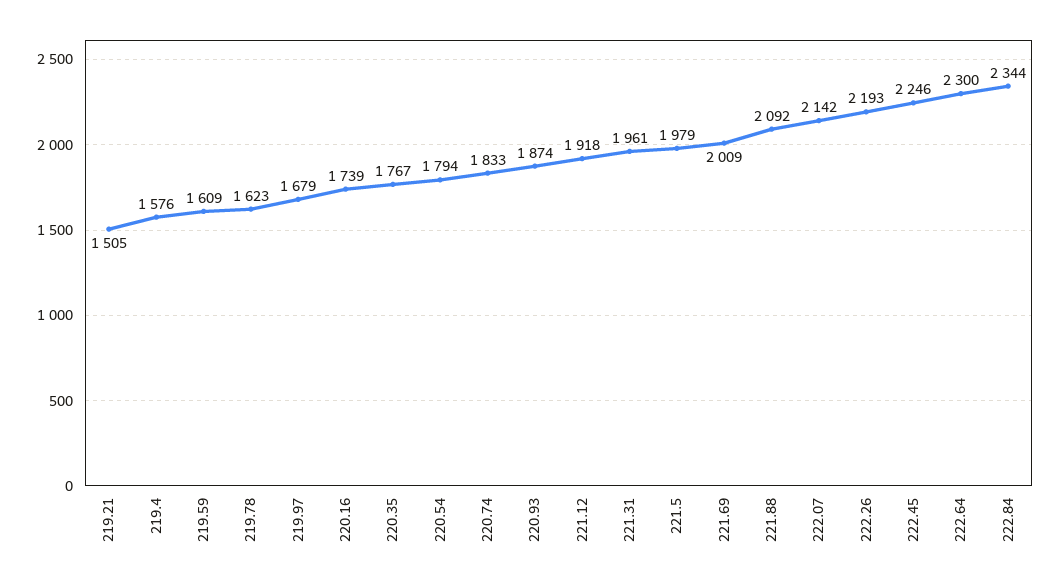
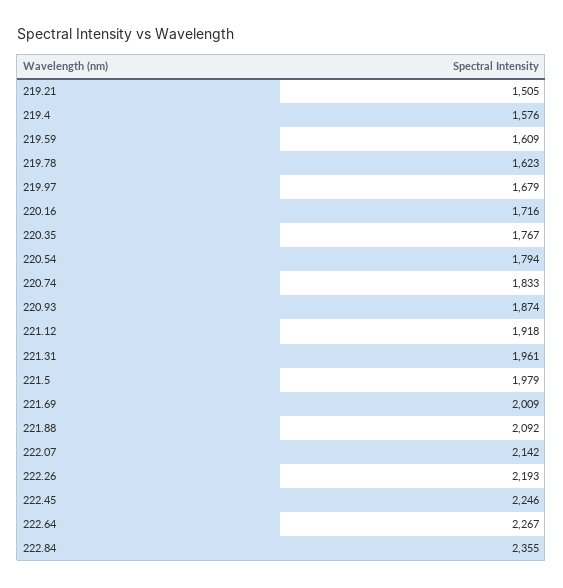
  {
    "219.21": 1505,
    "219.4": 1576,
    "219.59": 1609,
    "219.78": 1623,
    "219.97": 1679,
-   "220.16": 1739,
+   "220.16": 1716,
    "220.35": 1767,
    "220.54": 1794,
    "220.74": 1833,
    "220.93": 1874,
    "221.12": 1918,
    "221.31": 1961,
    "221.5": 1979,
    "221.69": 2009,
    "221.88": 2092,
    "222.07": 2142,
    "222.26": 2193,
    "222.45": 2246,
-   "222.64": 2300,
+   "222.64": 2267,
-   "222.84": 2344
+   "222.84": 2355
  }

